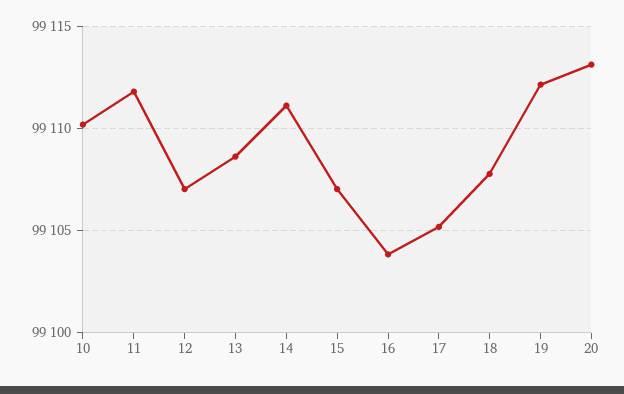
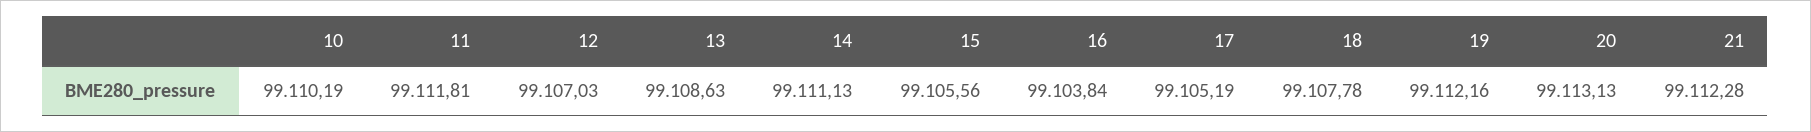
  {
    "10": 99110.19,
    "11": 99111.81,
    "12": 99107.03,
    "13": 99108.63,
    "14": 99111.13,
-   "15": 99107,
+   "15": 99105.56,
    "16": 99103.84,
    "17": 99105.19,
    "18": 99107.78,
    "19": 99112.16,
-   "20": 99113.13
+   "20": 99113.13,
+   "21": 99112.28
  }

